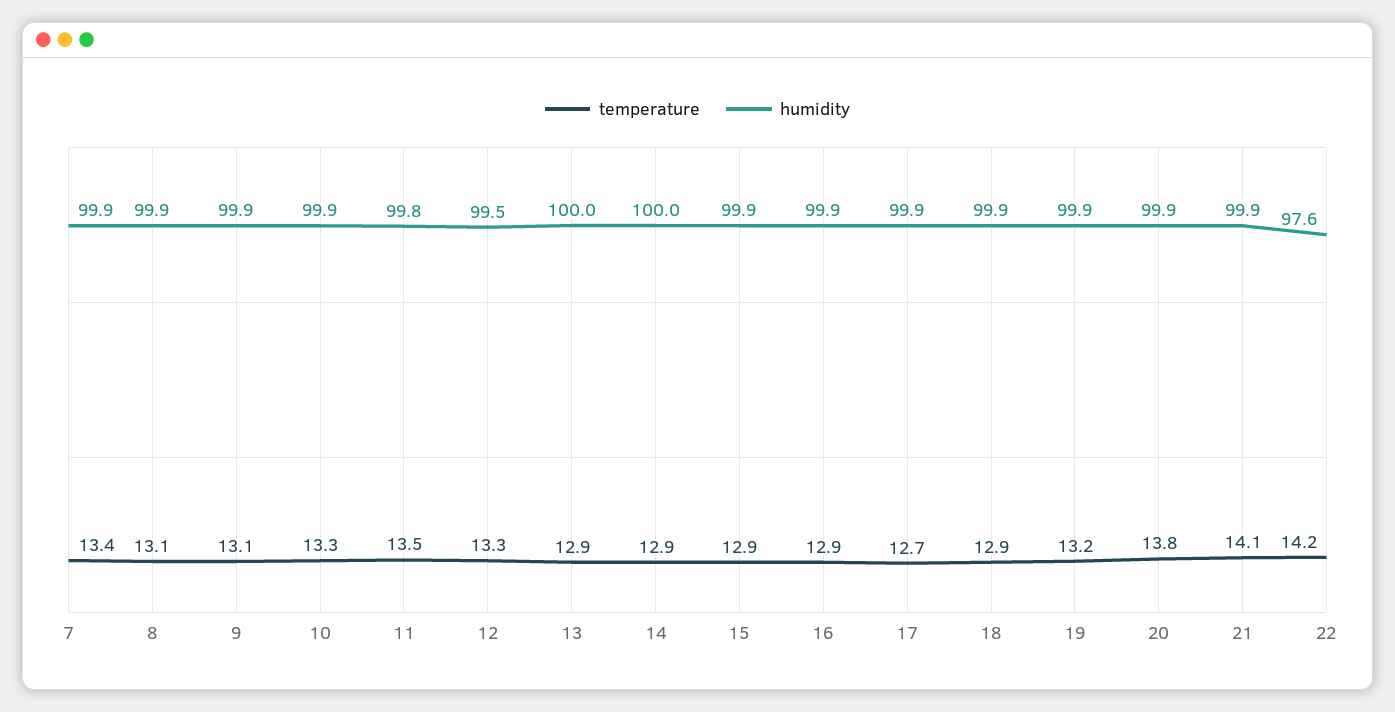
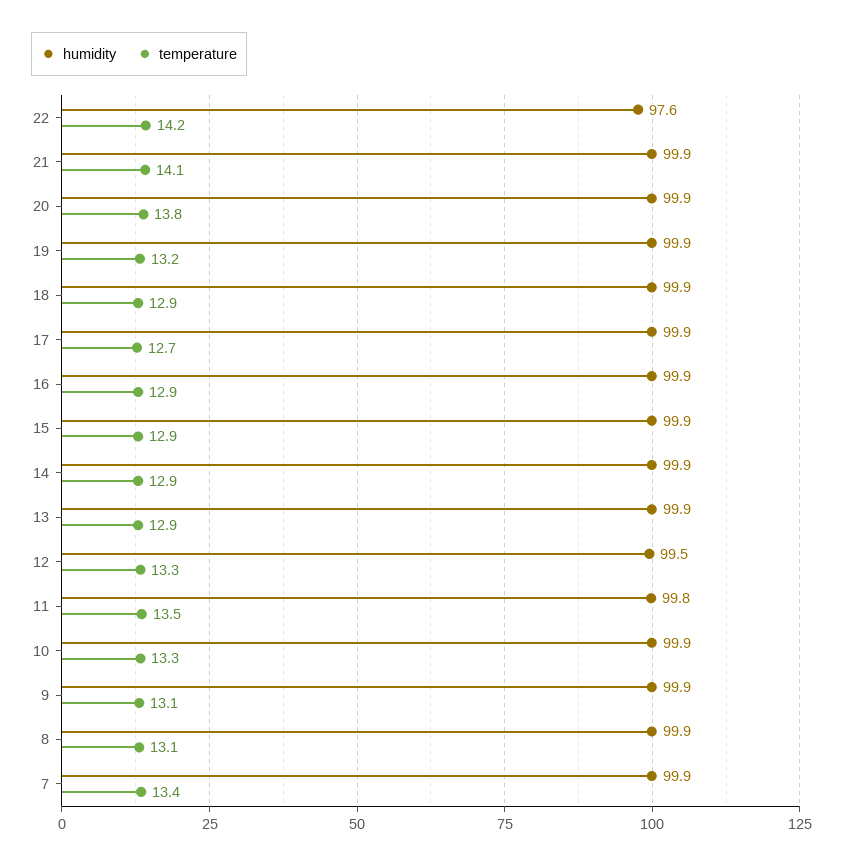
  {
    "temperature": {
      "7": 13.4,
      "8": 13.1,
      "9": 13.1,
      "10": 13.3,
      "11": 13.5,
      "12": 13.3,
      "13": 12.9,
      "14": 12.9,
      "15": 12.9,
      "16": 12.9,
      "17": 12.7,
      "18": 12.9,
      "19": 13.2,
      "20": 13.8,
      "21": 14.1,
      "22": 14.2
    },
    "humidity": {
      "7": 99.9,
      "8": 99.9,
      "9": 99.9,
      "10": 99.9,
      "11": 99.8,
      "12": 99.5,
-     "13": 100,
+     "13": 99.9,
-     "14": 100,
+     "14": 99.9,
      "15": 99.9,
      "16": 99.9,
      "17": 99.9,
      "18": 99.9,
      "19": 99.9,
      "20": 99.9,
      "21": 99.9,
      "22": 97.6
    }
  }

